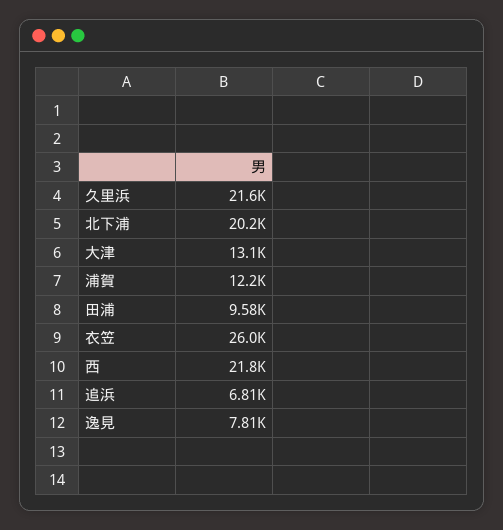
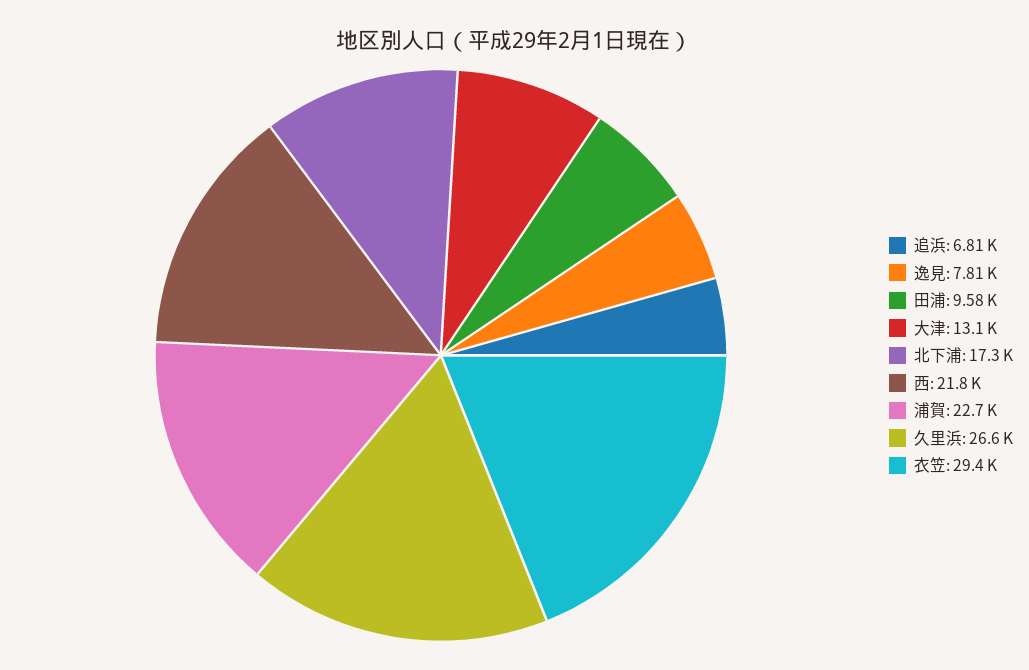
  {
-   "久里浜": 21600,
+   "久里浜": 26600,
-   "北下浦": 20200,
+   "北下浦": 17300,
    "大津": 13100,
-   "浦賀": 12200,
+   "浦賀": 22700,
    "田浦": 9580,
-   "衣笠": 26000,
+   "衣笠": 29400,
    "西": 21800,
    "追浜": 6810,
    "逸見": 7810
  }

